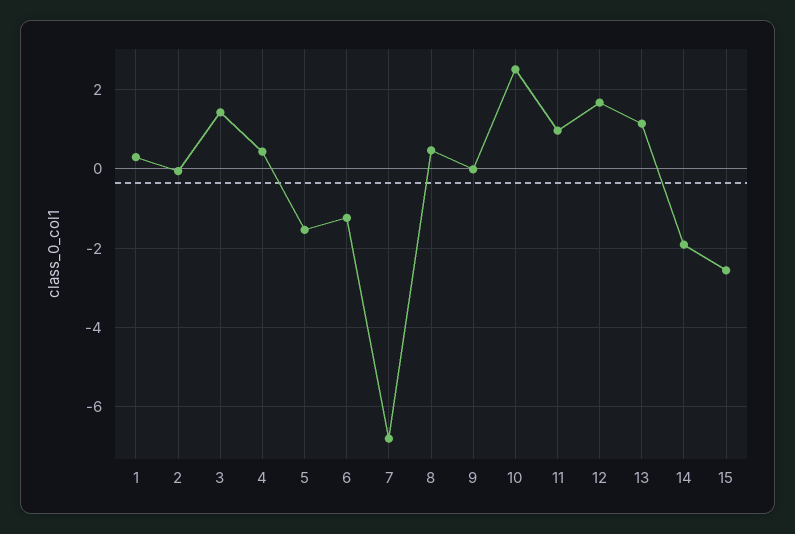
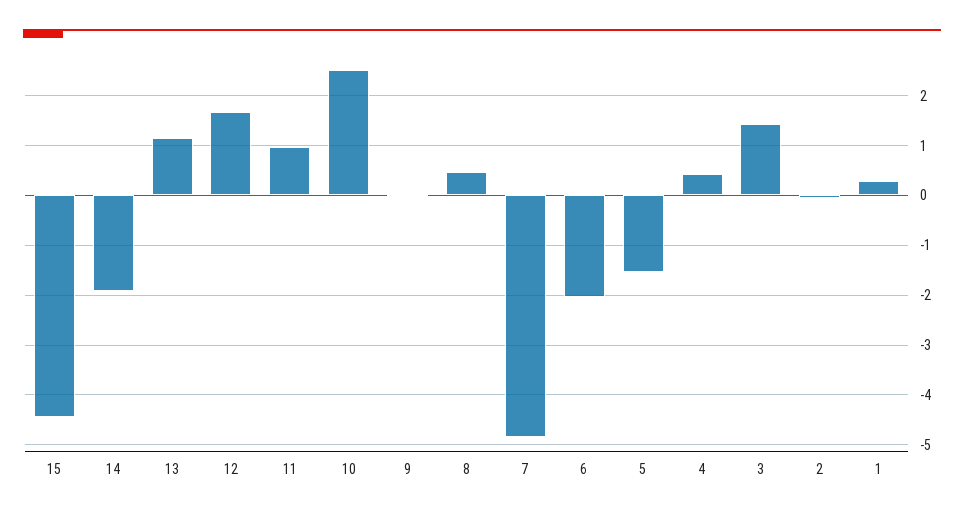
  {
    "1": 0.2,
    "2": 0,
    "3": 1.4,
    "4": 0.4,
    "5": -1.6,
-   "6": -1.2,
+   "6": -2,
-   "7": -6.8,
+   "7": -4.8,
    "8": 0.4,
    "9": 0,
    "10": 2.6,
    "11": 1,
    "12": 1.6,
    "13": 1.2,
    "14": -2,
-   "15": -2.6
+   "15": -4.4
  }

